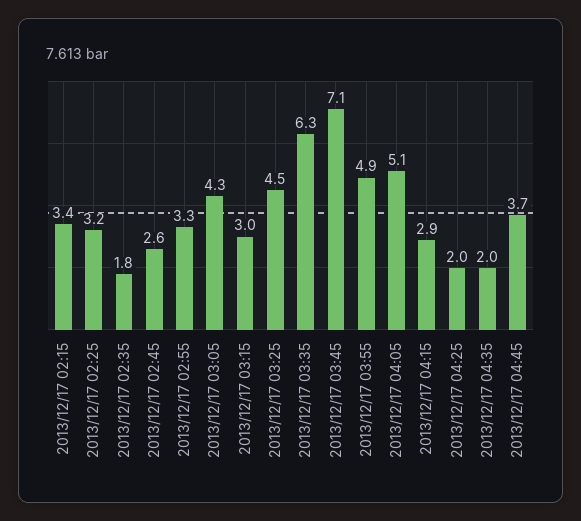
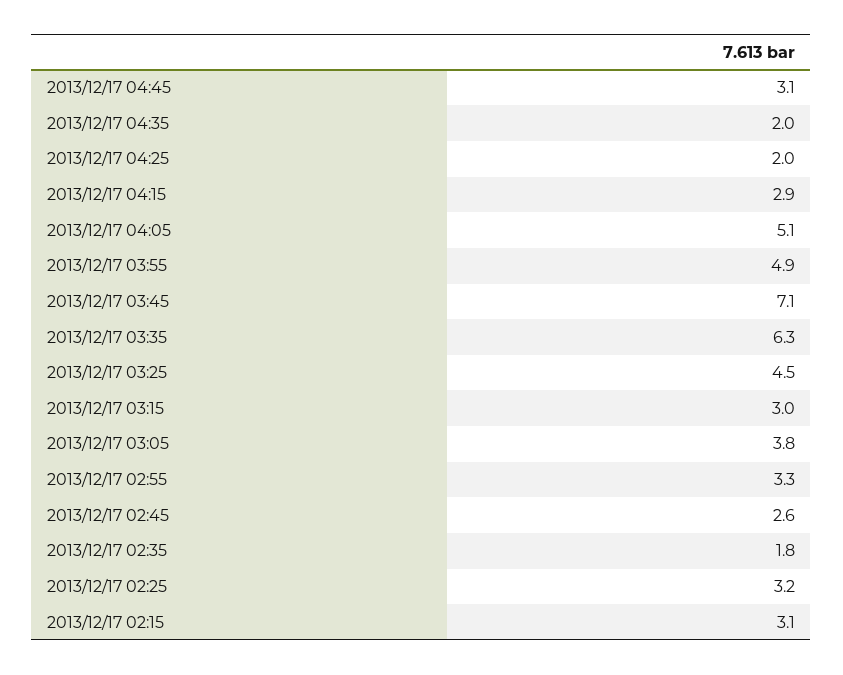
  {
-   "2013/12/17 02:15": 3.4,
+   "2013/12/17 02:15": 3.1,
    "2013/12/17 02:25": 3.2,
    "2013/12/17 02:35": 1.8,
    "2013/12/17 02:45": 2.6,
    "2013/12/17 02:55": 3.3,
-   "2013/12/17 03:05": 4.3,
+   "2013/12/17 03:05": 3.8,
    "2013/12/17 03:15": 3,
    "2013/12/17 03:25": 4.5,
    "2013/12/17 03:35": 6.3,
    "2013/12/17 03:45": 7.1,
    "2013/12/17 03:55": 4.9,
    "2013/12/17 04:05": 5.1,
    "2013/12/17 04:15": 2.9,
    "2013/12/17 04:25": 2,
    "2013/12/17 04:35": 2,
-   "2013/12/17 04:45": 3.7
+   "2013/12/17 04:45": 3.1
  }

